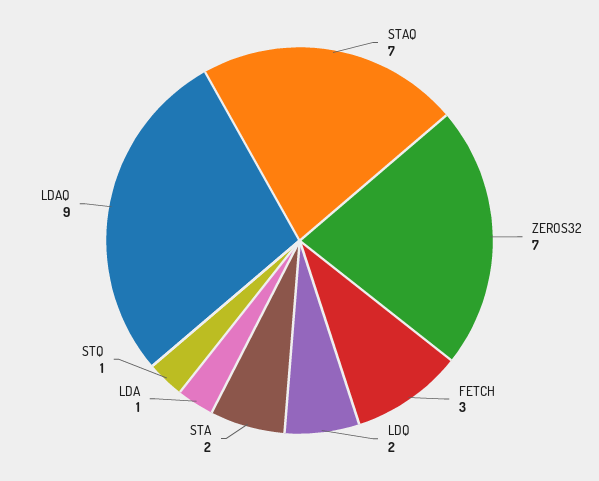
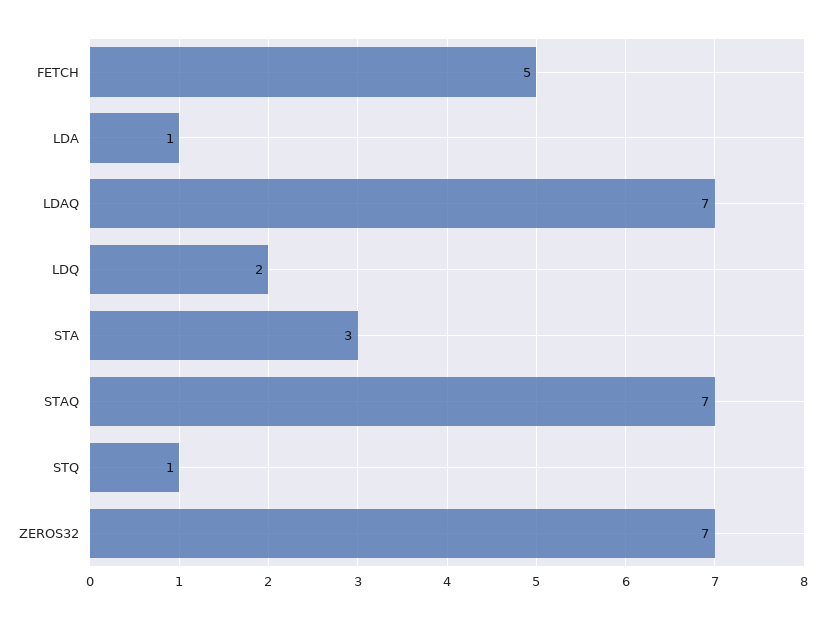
  {
    "STAQ": 7,
    "ZEROS32": 7,
-   "FETCH": 3,
+   "FETCH": 5,
    "LDQ": 2,
-   "STA": 2,
+   "STA": 3,
    "LDA": 1,
    "STQ": 1,
-   "LDAQ": 9
+   "LDAQ": 7
  }

